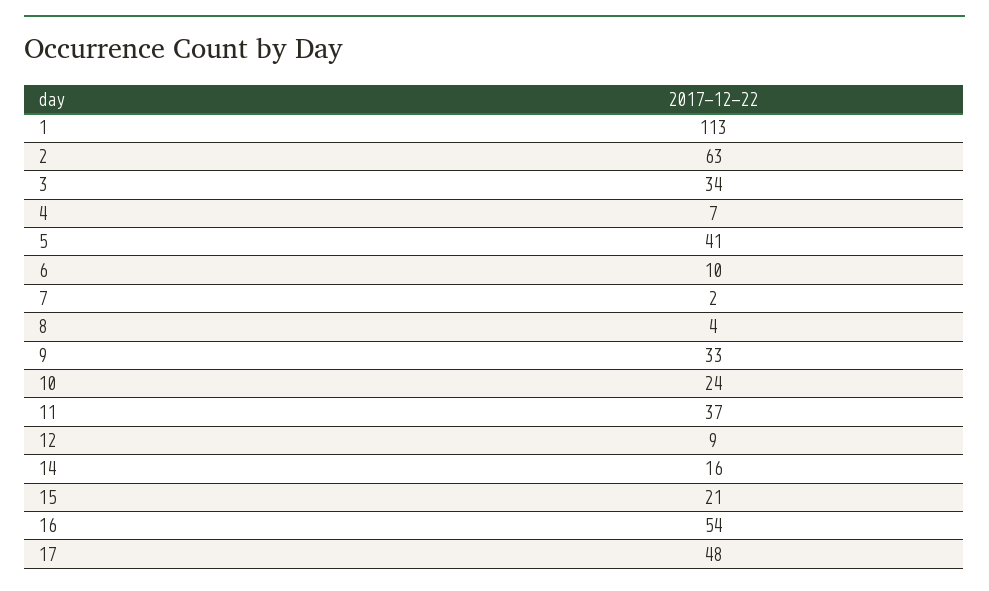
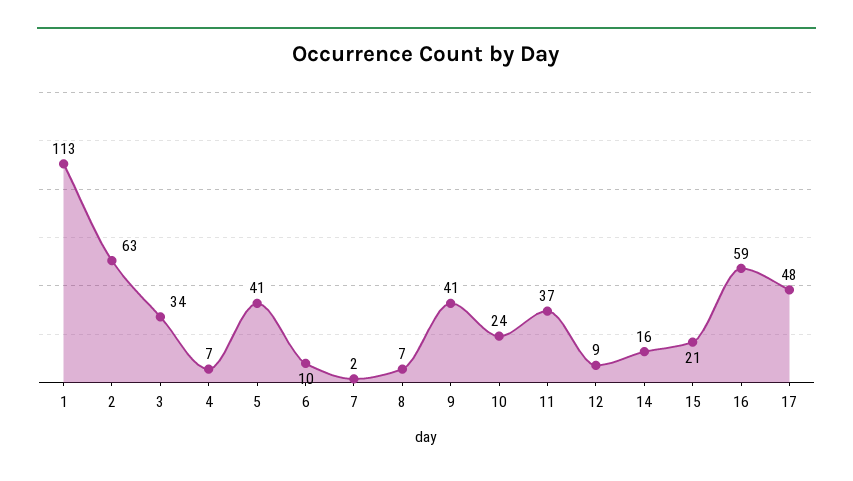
  {
    "1": 113,
    "2": 63,
    "3": 34,
    "4": 7,
    "5": 41,
    "6": 10,
    "7": 2,
-   "8": 4,
+   "8": 7,
-   "9": 33,
+   "9": 41,
    "10": 24,
    "11": 37,
    "12": 9,
    "14": 16,
    "15": 21,
-   "16": 54,
+   "16": 59,
    "17": 48
  }

